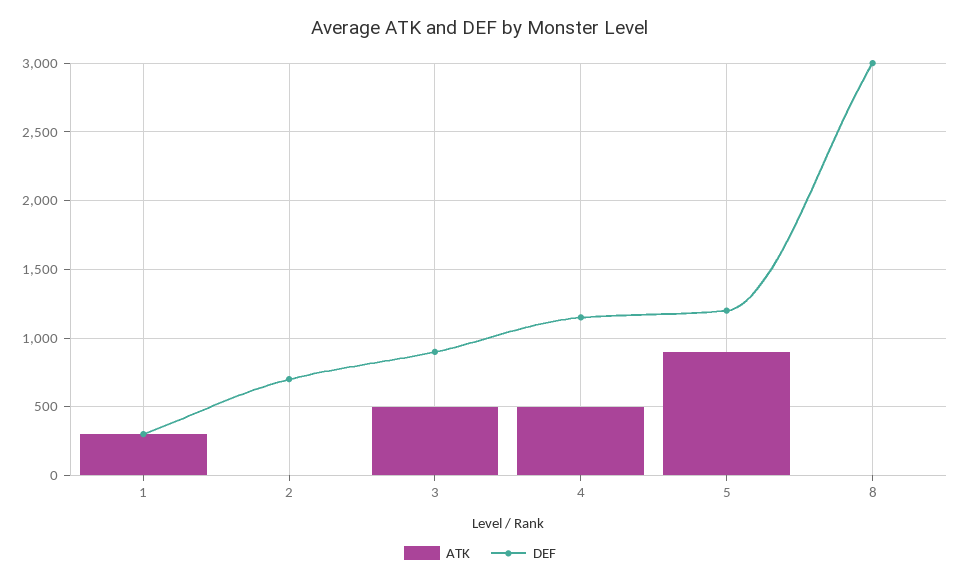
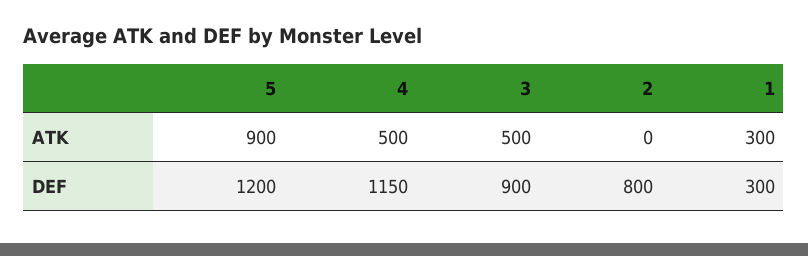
  {
    "ATK": {
      "1": 300,
      "2": 0,
      "3": 500,
      "4": 500,
-     "5": 900,
+     "5": 900
-     "8": 0
    },
    "DEF": {
      "1": 300,
-     "2": 700,
+     "2": 800,
      "3": 900,
      "4": 1150,
-     "5": 1200,
+     "5": 1200
-     "8": 3000
    }
  }

